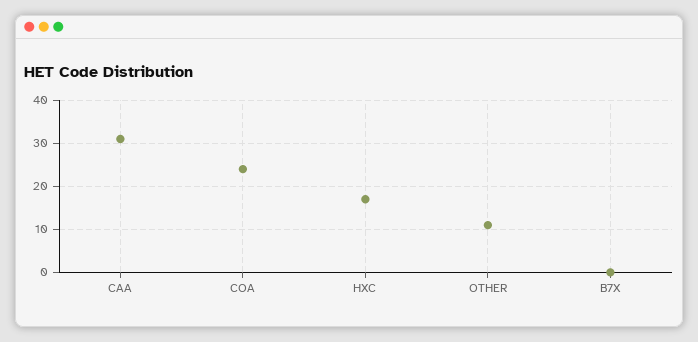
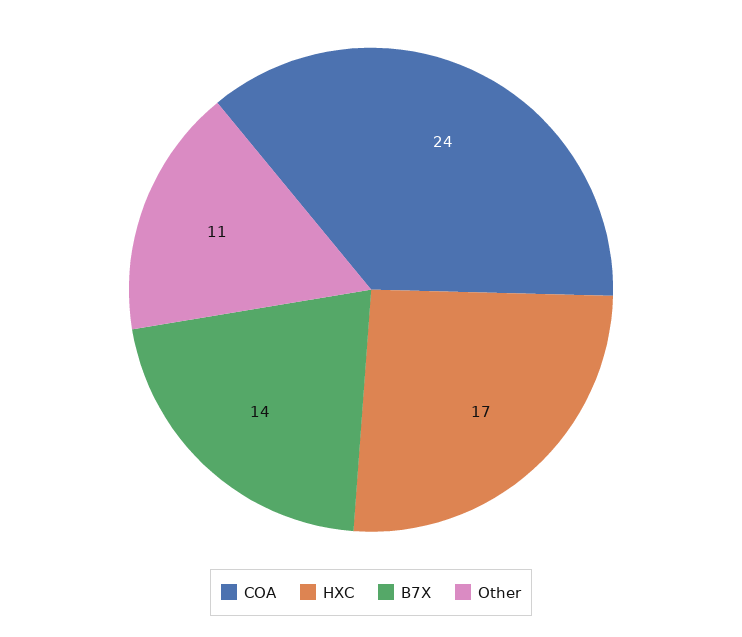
  {
-   "CAA": 30,
    "COA": 24,
    "HXC": 17,
    "OTHER": 11,
-   "B7X": 0
+   "B7X": 14
  }

